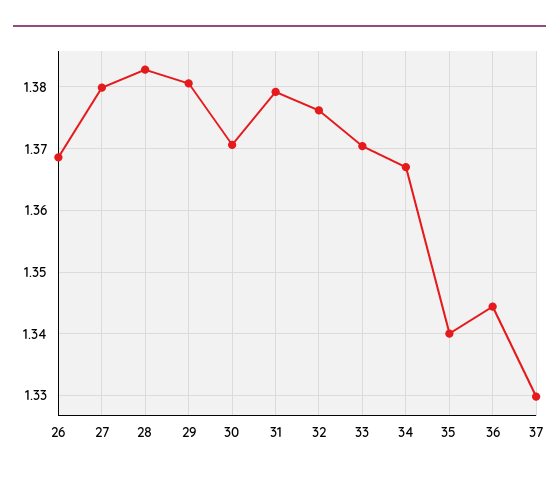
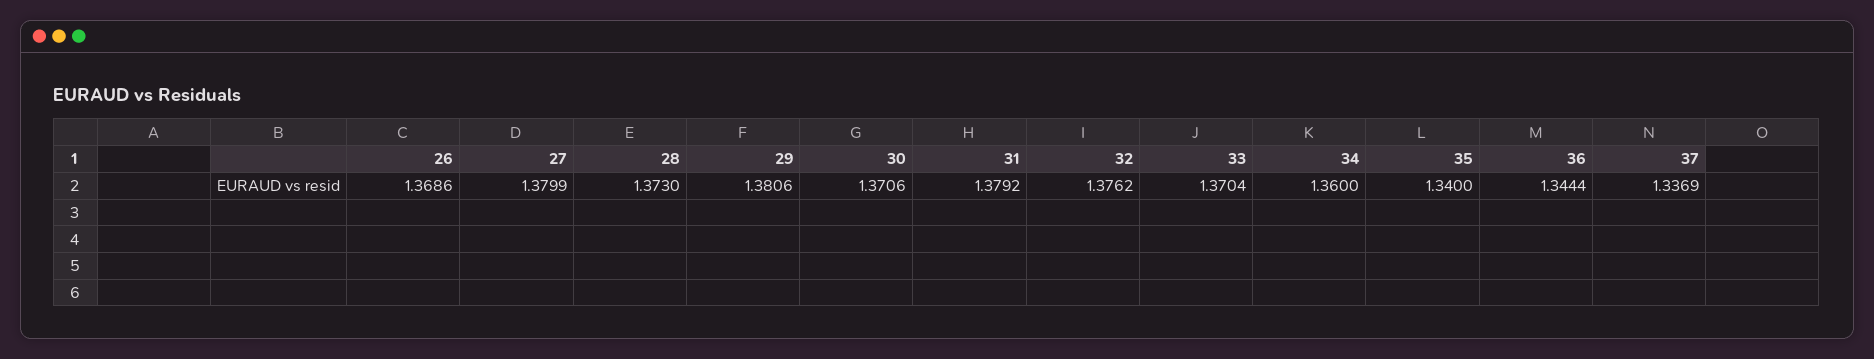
  {
    "26": 1.3686,
    "27": 1.3799,
-   "28": 1.383,
+   "28": 1.373,
    "29": 1.3806,
    "30": 1.3706,
    "31": 1.3792,
    "32": 1.3762,
    "33": 1.3704,
-   "34": 1.367,
+   "34": 1.36,
    "35": 1.34,
    "36": 1.3444,
-   "37": 1.33
+   "37": 1.3369
  }

